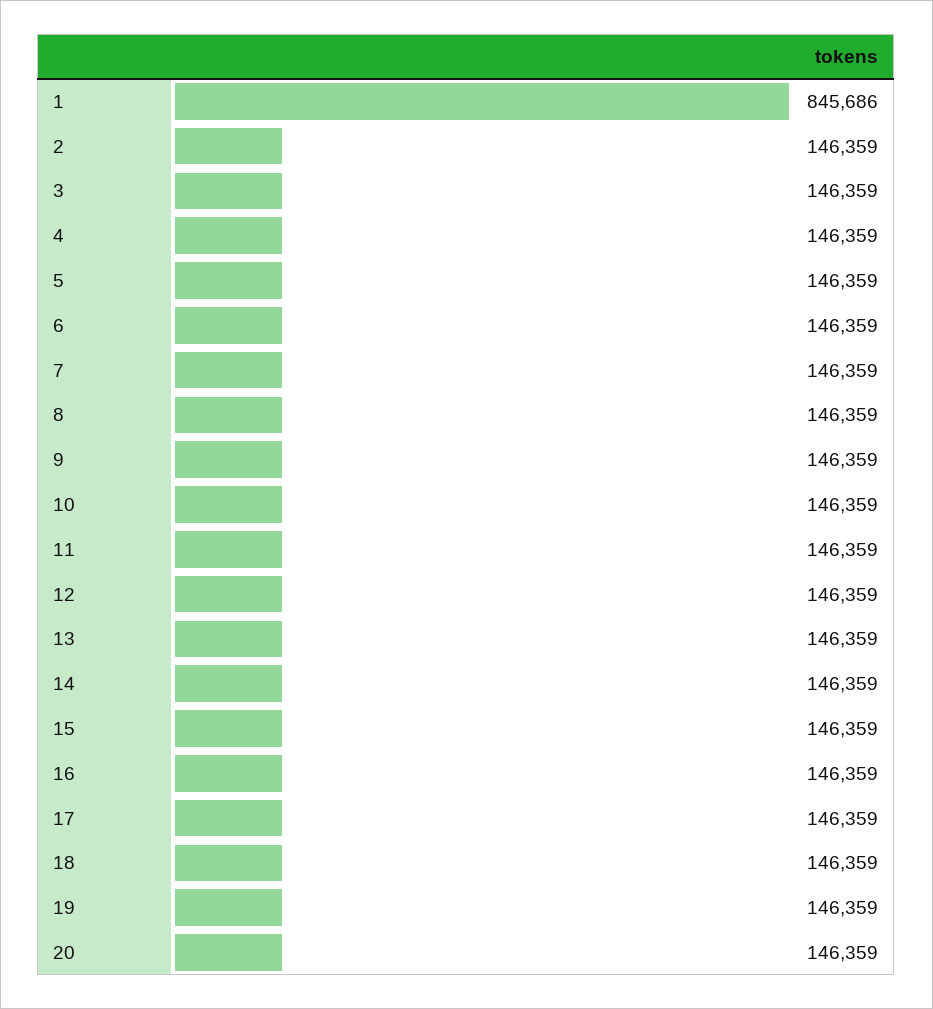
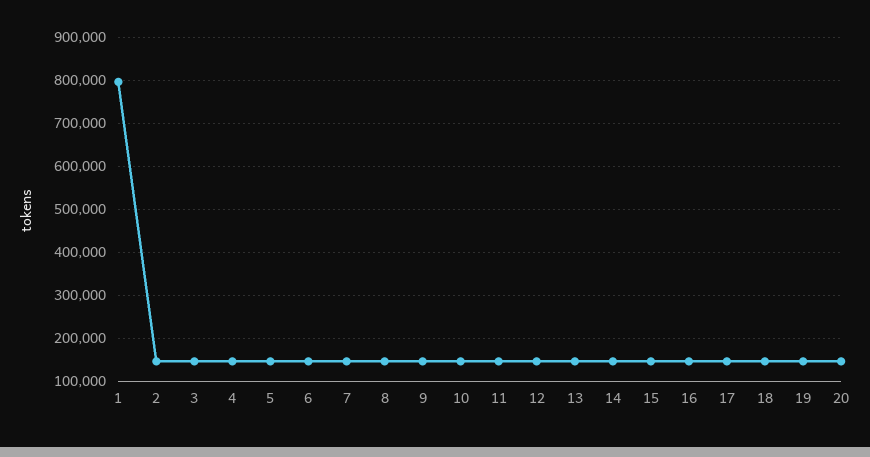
  {
-   "1": 845686,
+   "1": 800000,
    "2": 146359,
    "3": 146359,
    "4": 146359,
    "5": 146359,
    "6": 146359,
    "7": 146359,
    "8": 146359,
    "9": 146359,
    "10": 146359,
    "11": 146359,
    "12": 146359,
    "13": 146359,
    "14": 146359,
    "15": 146359,
    "16": 146359,
    "17": 146359,
    "18": 146359,
    "19": 146359,
    "20": 146359
  }

